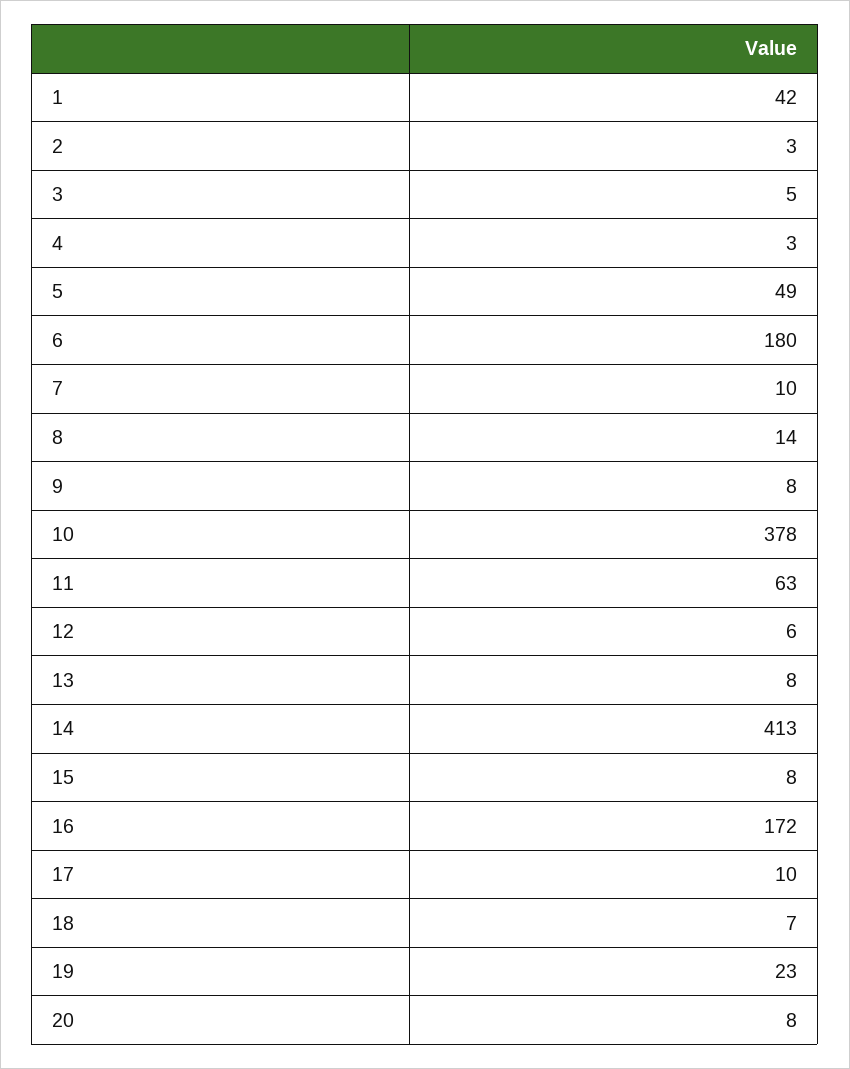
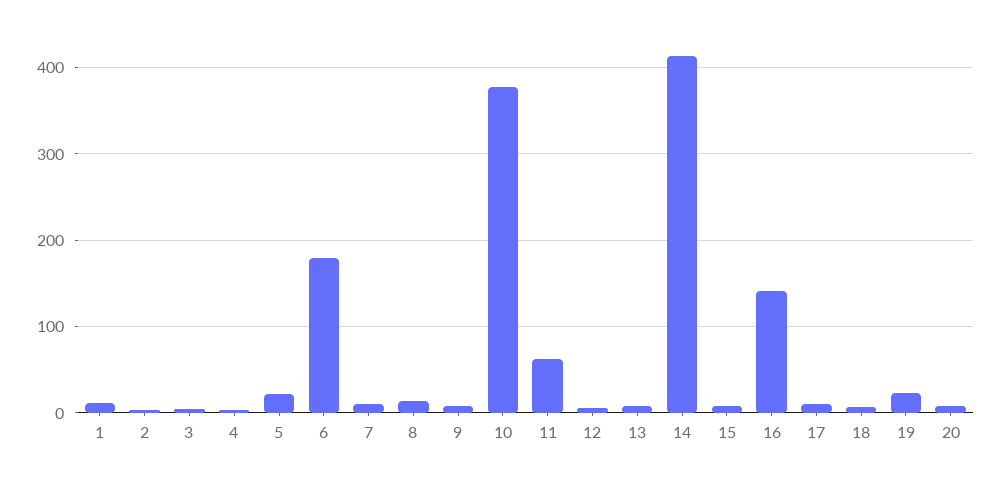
  {
-   "1": 42,
+   "1": 10,
    "2": 3,
    "3": 5,
    "4": 3,
-   "5": 49,
+   "5": 20,
    "6": 180,
    "7": 10,
    "8": 14,
    "9": 8,
    "10": 378,
    "11": 63,
    "12": 6,
    "13": 8,
    "14": 413,
    "15": 8,
-   "16": 172,
+   "16": 140,
    "17": 10,
    "18": 7,
    "19": 23,
    "20": 8
  }

